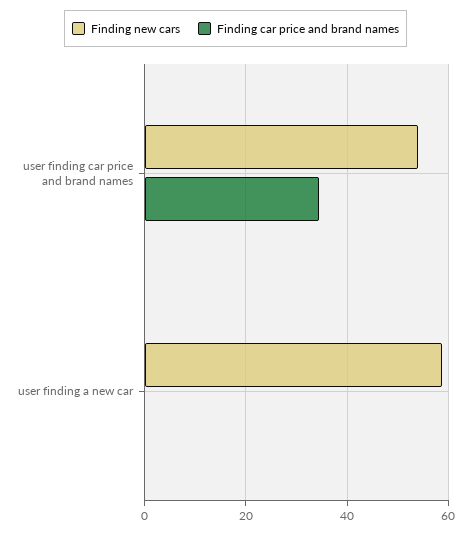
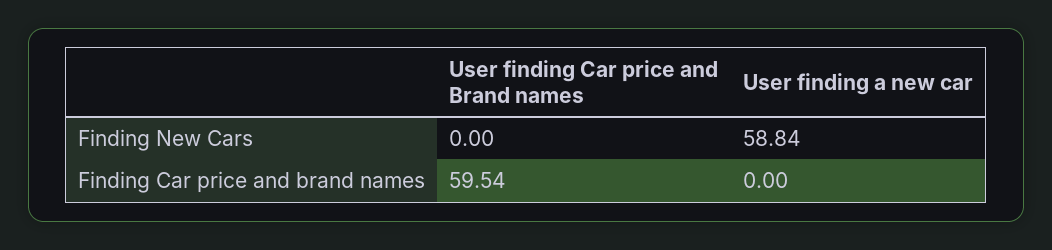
  {
    "Finding new cars": {
-     "user finding car price and brand names": 54,
+     "user finding car price and brand names": 0,
      "user finding a new car": 58.84
    },
    "Finding car price and brand names": {
-     "user finding car price and brand names": 34,
+     "user finding car price and brand names": 59.54,
      "user finding a new car": 0
    }
  }

